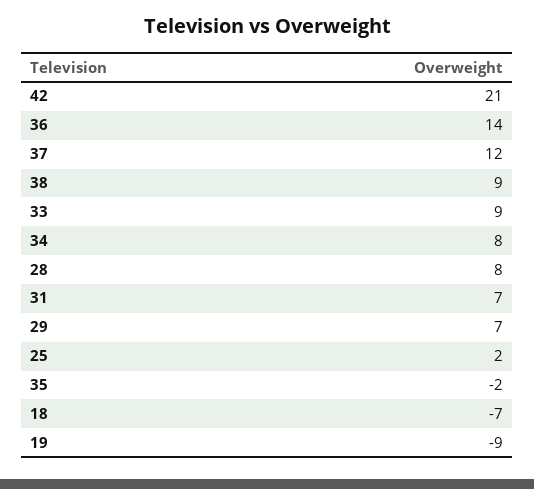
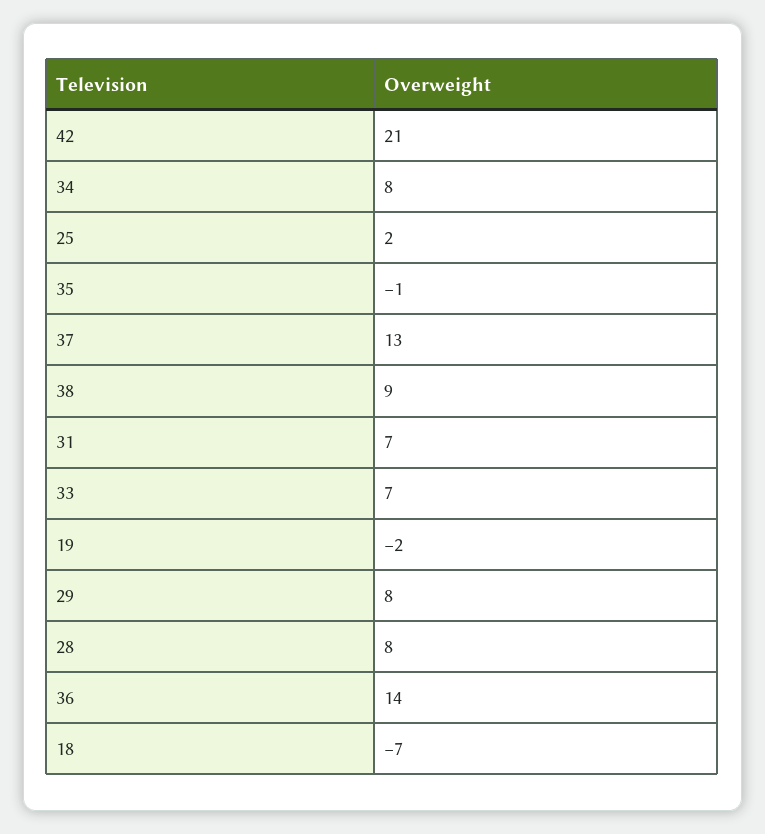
  {
    "42": 21,
    "36": 14,
-   "37": 12,
+   "37": 13,
    "38": 9,
-   "33": 9,
+   "33": 7,
    "34": 8,
    "28": 8,
    "31": 7,
-   "29": 7,
+   "29": 8,
    "25": 2,
-   "35": -2,
+   "35": -1,
    "18": -7,
-   "19": -9
+   "19": -2
  }

